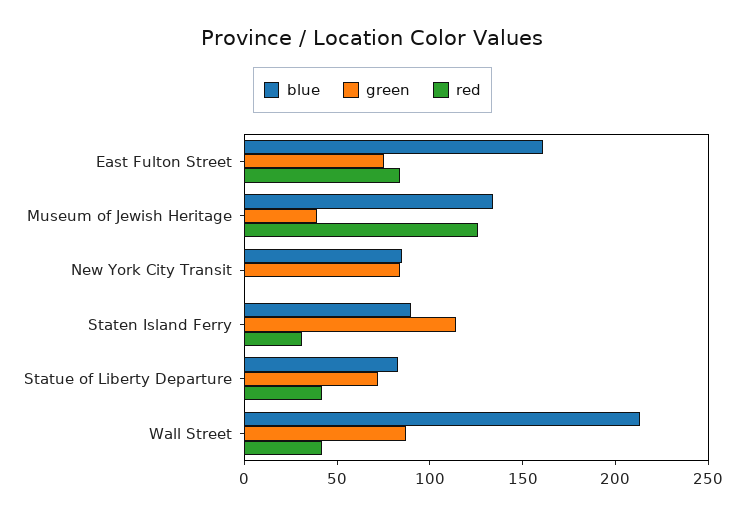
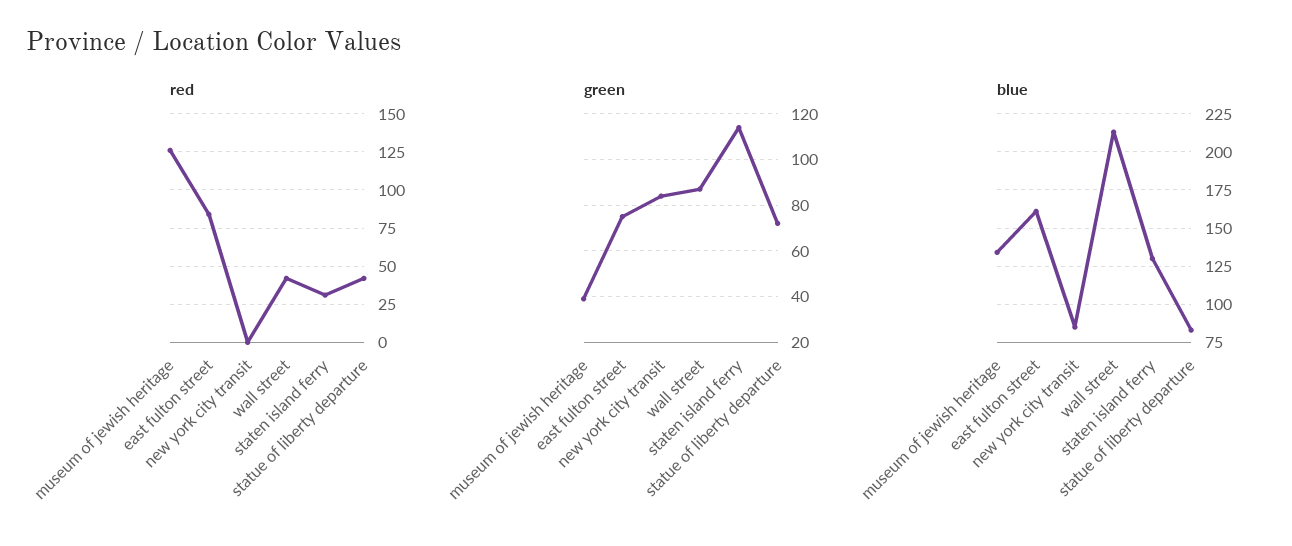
  {
    "blue": {
      "East Fulton Street": 160,
      "Museum of Jewish Heritage": 135,
      "New York City Transit": 85,
-     "Staten Island Ferry": 90,
+     "Staten Island Ferry": 130,
      "Statue of Liberty Departure": 85,
      "Wall Street": 215
    },
    "green": {
      "East Fulton Street": 75,
      "Museum of Jewish Heritage": 40,
      "New York City Transit": 85,
      "Staten Island Ferry": 115,
      "Statue of Liberty Departure": 70,
      "Wall Street": 85
    },
    "red": {
      "East Fulton Street": 85,
      "Museum of Jewish Heritage": 125,
      "New York City Transit": 0,
      "Staten Island Ferry": 30,
      "Statue of Liberty Departure": 40,
      "Wall Street": 40
    }
  }

